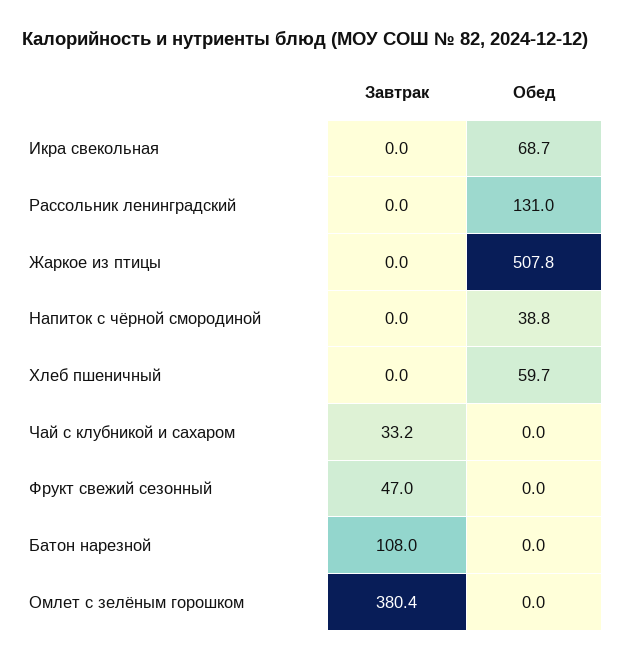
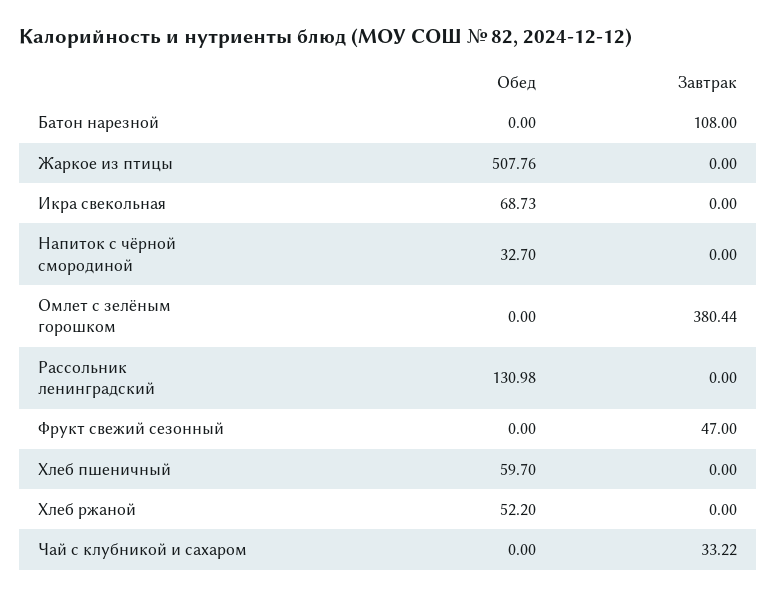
  {
    "Завтрак": {
      "Икра свекольная": 0,
      "Рассольник ленинградский": 0,
      "Жаркое из птицы": 0,
      "Напиток с чёрной смородиной": 0,
      "Хлеб пшеничный": 0,
      "Чай с клубникой и сахаром": 33.22,
      "Фрукт свежий сезонный": 47,
      "Батон нарезной": 108,
-     "Омлет с зелёным горошком": 380.44
+     "Омлет с зелёным горошком": 380.44,
+     "Хлеб ржаной": 0
    },
    "Обед": {
      "Икра свекольная": 68.73,
      "Рассольник ленинградский": 130.98,
      "Жаркое из птицы": 507.76,
-     "Напиток с чёрной смородиной": 38.8,
+     "Напиток с чёрной смородиной": 32.7,
      "Хлеб пшеничный": 59.7,
      "Чай с клубникой и сахаром": 0,
      "Фрукт свежий сезонный": 0,
      "Батон нарезной": 0,
-     "Омлет с зелёным горошком": 0
+     "Омлет с зелёным горошком": 0,
+     "Хлеб ржаной": 52.2
    }
  }

